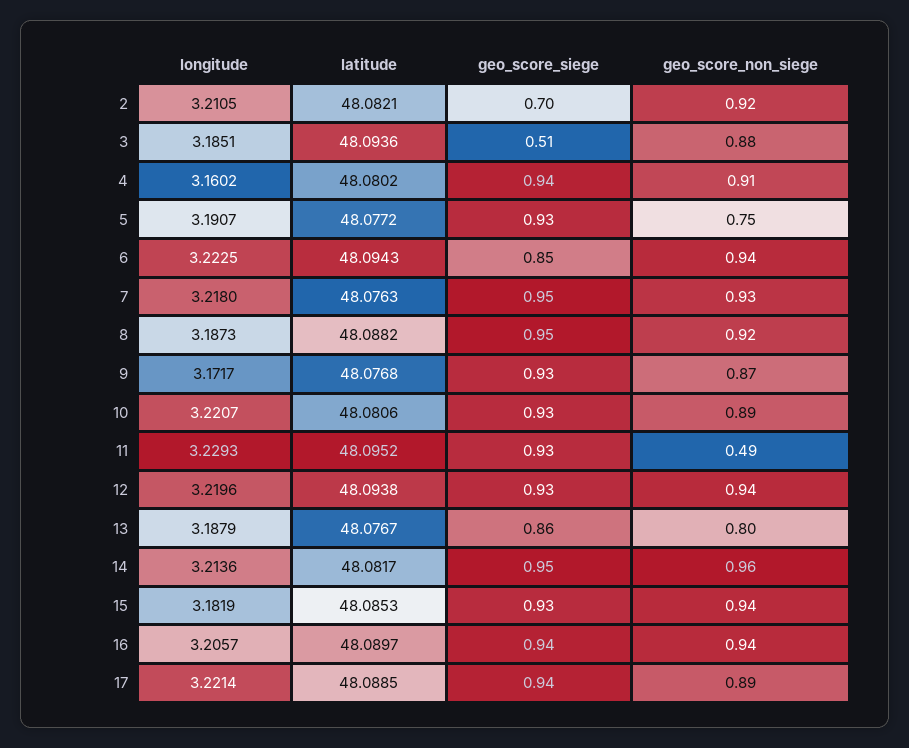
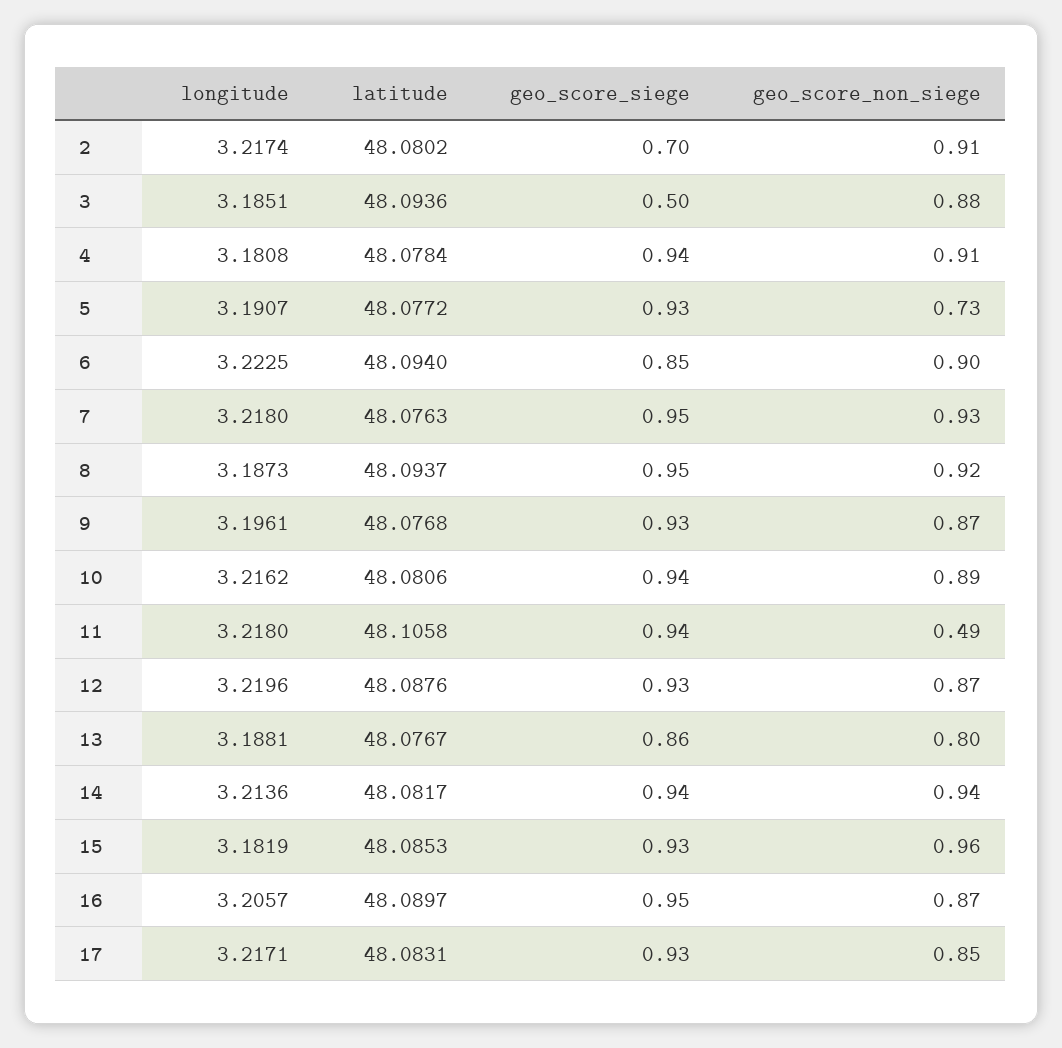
  {
    "longitude": {
-     "2": 3.2105,
+     "2": 3.2174,
      "3": 3.1851,
-     "4": 3.1602,
+     "4": 3.1808,
      "5": 3.1907,
      "6": 3.2225,
      "7": 3.218,
      "8": 3.1873,
-     "9": 3.1717,
+     "9": 3.1961,
-     "10": 3.2207,
+     "10": 3.2162,
-     "11": 3.2293,
+     "11": 3.218,
      "12": 3.2196,
-     "13": 3.1879,
+     "13": 3.1881,
      "14": 3.2136,
      "15": 3.1819,
      "16": 3.2057,
-     "17": 3.2214
+     "17": 3.2171
    },
    "latitude": {
-     "2": 48.0821,
+     "2": 48.0802,
      "3": 48.0936,
-     "4": 48.0802,
+     "4": 48.0784,
      "5": 48.0772,
-     "6": 48.0943,
+     "6": 48.094,
      "7": 48.0763,
-     "8": 48.0882,
+     "8": 48.0937,
      "9": 48.0768,
      "10": 48.0806,
-     "11": 48.0952,
+     "11": 48.1058,
-     "12": 48.0938,
+     "12": 48.0876,
      "13": 48.0767,
      "14": 48.0817,
      "15": 48.0853,
      "16": 48.0897,
-     "17": 48.0885
+     "17": 48.0831
    },
    "geo_score_siege": {
      "2": 0.7,
-     "3": 0.51,
+     "3": 0.5,
      "4": 0.94,
      "5": 0.93,
      "6": 0.85,
      "7": 0.95,
      "8": 0.95,
      "9": 0.93,
-     "10": 0.93,
+     "10": 0.94,
-     "11": 0.93,
+     "11": 0.94,
      "12": 0.93,
      "13": 0.86,
-     "14": 0.95,
+     "14": 0.94,
      "15": 0.93,
-     "16": 0.94,
+     "16": 0.95,
-     "17": 0.94
+     "17": 0.93
    },
    "geo_score_non_siege": {
-     "2": 0.92,
+     "2": 0.91,
      "3": 0.88,
      "4": 0.91,
-     "5": 0.75,
+     "5": 0.73,
-     "6": 0.94,
+     "6": 0.9,
      "7": 0.93,
      "8": 0.92,
      "9": 0.87,
      "10": 0.89,
      "11": 0.49,
-     "12": 0.94,
+     "12": 0.87,
      "13": 0.8,
-     "14": 0.96,
+     "14": 0.94,
-     "15": 0.94,
+     "15": 0.96,
-     "16": 0.94,
+     "16": 0.87,
-     "17": 0.89
+     "17": 0.85
    }
  }

